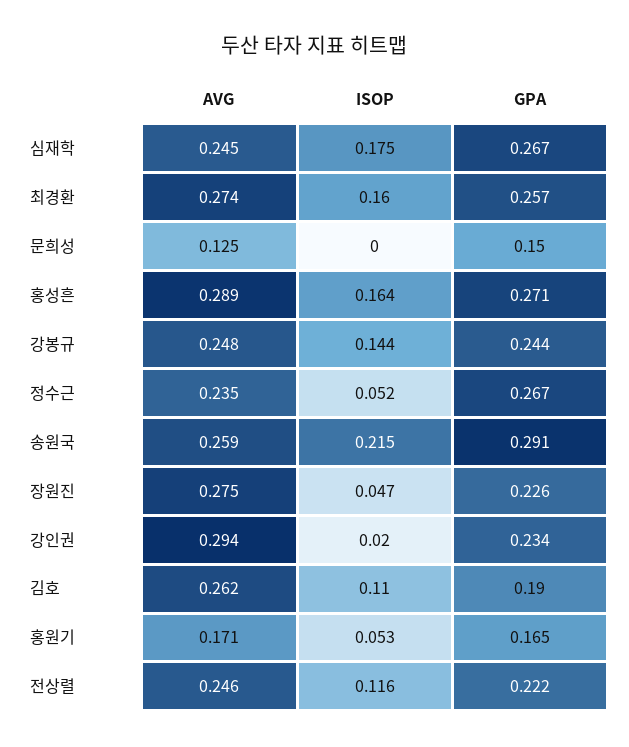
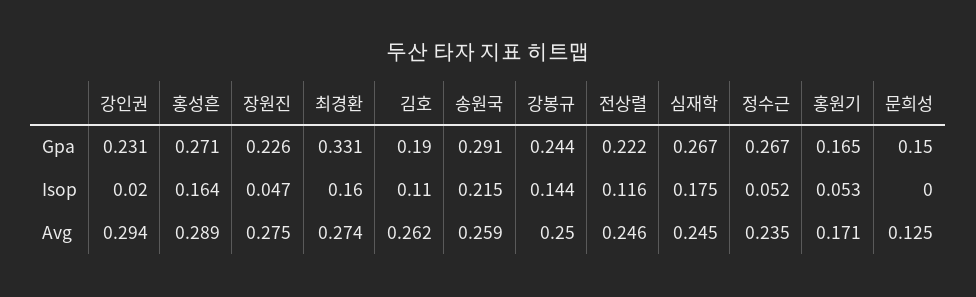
  {
    "AVG": {
      "심재학": 0.245,
      "최경환": 0.274,
      "문희성": 0.125,
      "홍성흔": 0.289,
-     "강봉규": 0.248,
+     "강봉규": 0.25,
      "정수근": 0.235,
      "송원국": 0.259,
      "장원진": 0.275,
      "강인권": 0.294,
      "김호": 0.262,
      "홍원기": 0.171,
      "전상렬": 0.246
    },
    "ISOP": {
      "심재학": 0.175,
      "최경환": 0.16,
      "문희성": 0,
      "홍성흔": 0.164,
      "강봉규": 0.144,
      "정수근": 0.052,
      "송원국": 0.215,
      "장원진": 0.047,
      "강인권": 0.02,
      "김호": 0.11,
      "홍원기": 0.053,
      "전상렬": 0.116
    },
    "GPA": {
      "심재학": 0.267,
-     "최경환": 0.257,
+     "최경환": 0.331,
      "문희성": 0.15,
      "홍성흔": 0.271,
      "강봉규": 0.244,
      "정수근": 0.267,
      "송원국": 0.291,
      "장원진": 0.226,
-     "강인권": 0.234,
+     "강인권": 0.231,
      "김호": 0.19,
      "홍원기": 0.165,
      "전상렬": 0.222
    }
  }

